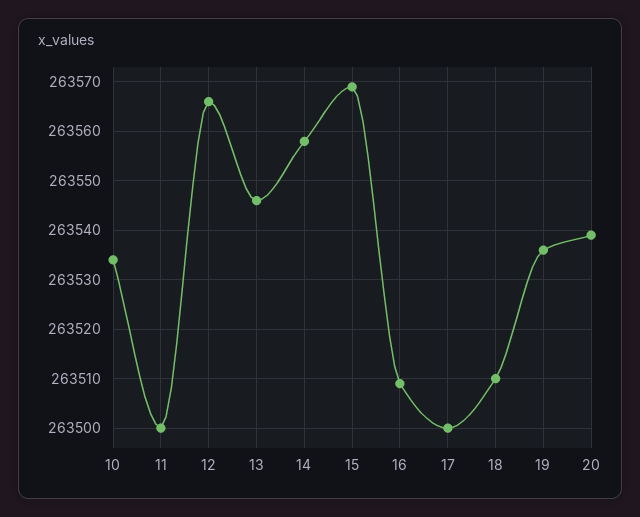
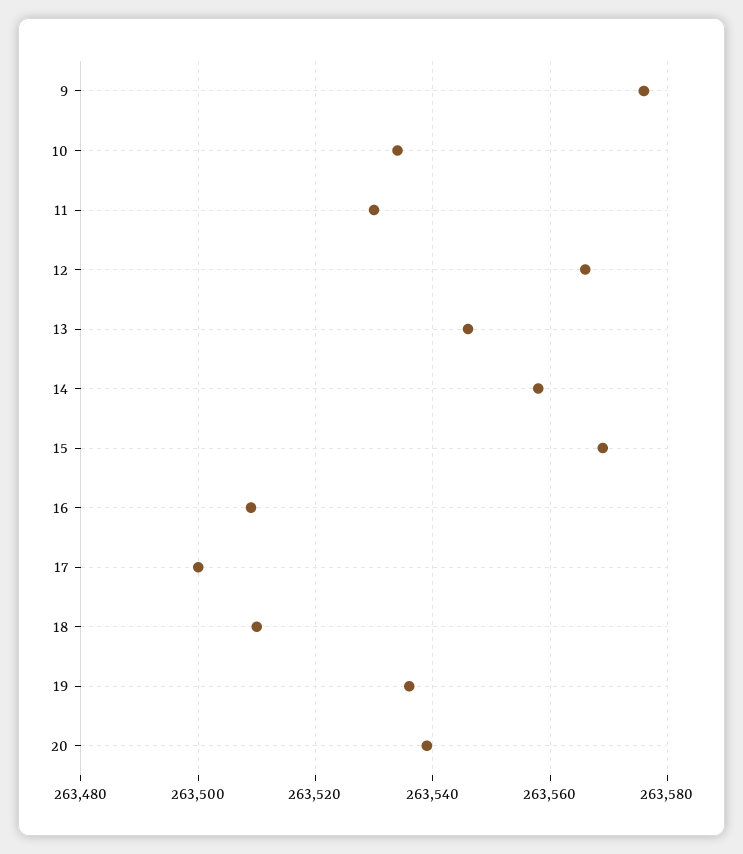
  {
    "10": 263535,
-   "11": 263500,
+   "11": 263530,
    "12": 263565,
    "13": 263545,
    "14": 263560,
    "15": 263570,
    "16": 263510,
    "17": 263500,
    "18": 263510,
    "19": 263535,
-   "20": 263540
+   "20": 263540,
+   "9": 263575
  }

